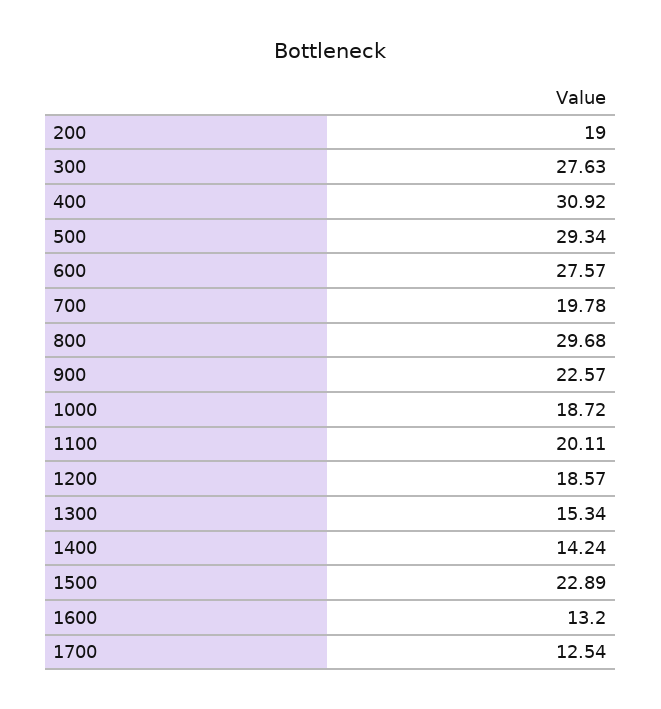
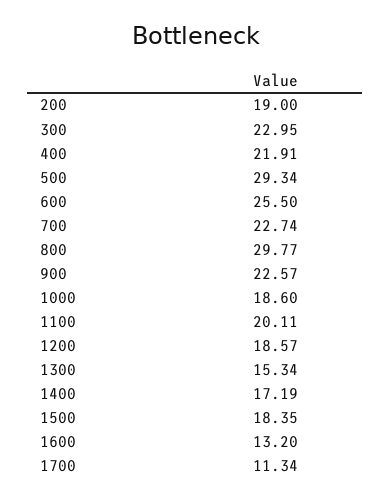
  {
    "200": 19,
-   "300": 27.63,
+   "300": 22.95,
-   "400": 30.92,
+   "400": 21.91,
    "500": 29.34,
-   "600": 27.57,
+   "600": 25.5,
-   "700": 19.78,
+   "700": 22.74,
-   "800": 29.68,
+   "800": 29.77,
    "900": 22.57,
-   "1000": 18.72,
+   "1000": 18.6,
    "1100": 20.11,
    "1200": 18.57,
    "1300": 15.34,
-   "1400": 14.24,
+   "1400": 17.19,
-   "1500": 22.89,
+   "1500": 18.35,
    "1600": 13.2,
-   "1700": 12.54
+   "1700": 11.34
  }

